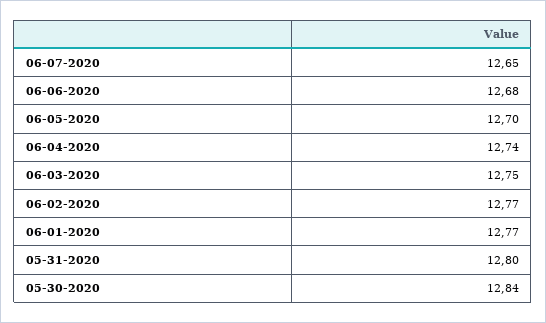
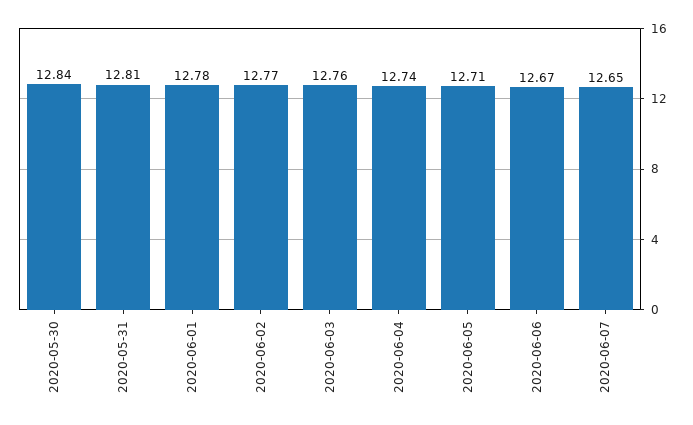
  {
    "06-07-2020": 12.65,
-   "06-06-2020": 12.68,
+   "06-06-2020": 12.67,
-   "06-05-2020": 12.7,
+   "06-05-2020": 12.71,
    "06-04-2020": 12.74,
-   "06-03-2020": 12.75,
+   "06-03-2020": 12.76,
    "06-02-2020": 12.77,
-   "06-01-2020": 12.77,
+   "06-01-2020": 12.78,
-   "05-31-2020": 12.8,
+   "05-31-2020": 12.81,
    "05-30-2020": 12.84
  }

